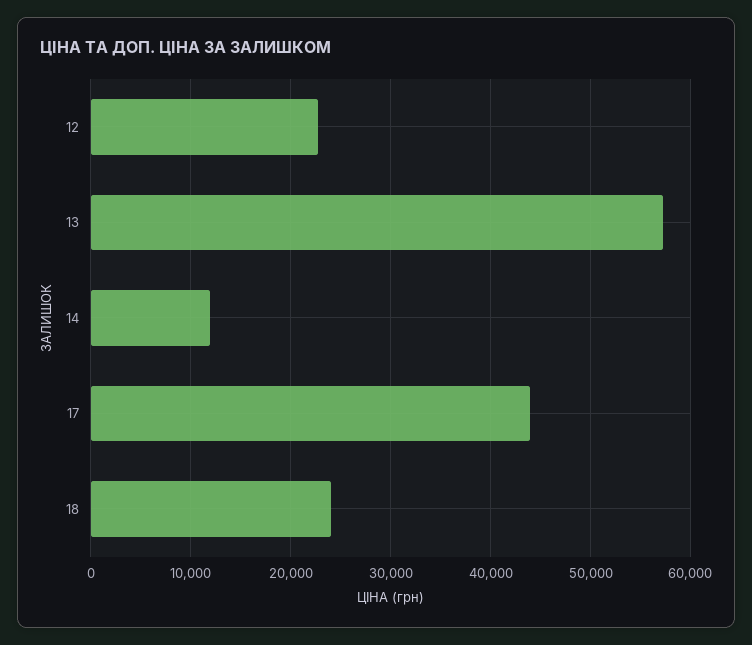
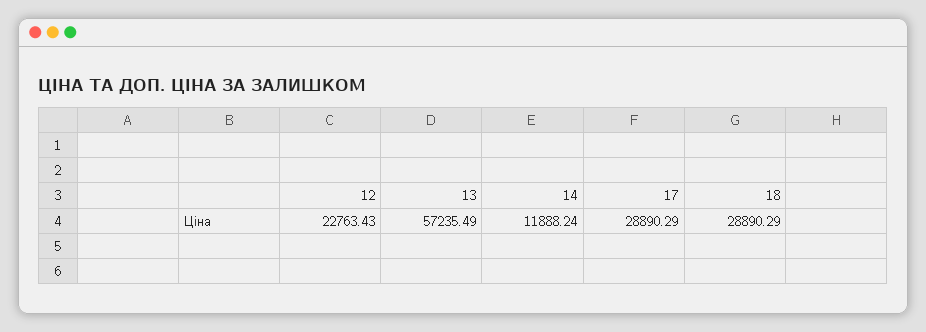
  {
    "12": 22763.43,
    "13": 57235.49,
    "14": 11888.24,
-   "17": 44000,
+   "17": 28890.29,
-   "18": 24000
+   "18": 28890.29
  }

